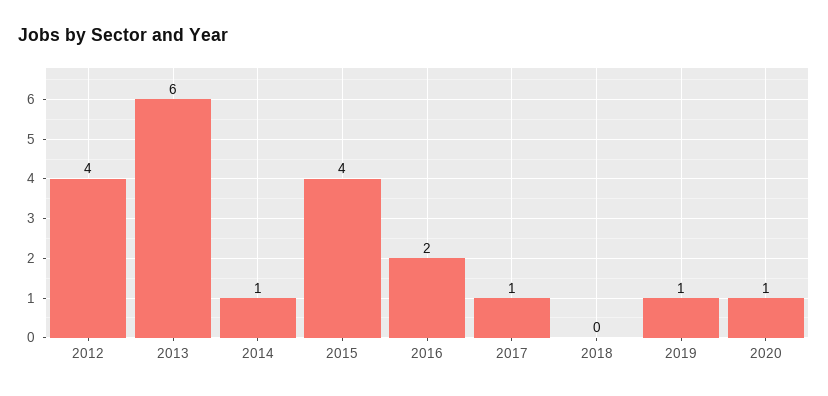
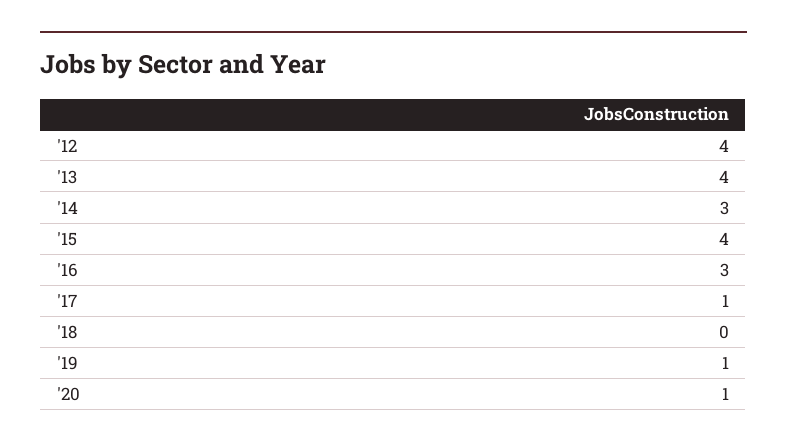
  {
    "2012": 4,
-   "2013": 6,
+   "2013": 4,
-   "2014": 1,
+   "2014": 3,
    "2015": 4,
-   "2016": 2,
+   "2016": 3,
    "2017": 1,
    "2018": 0,
    "2019": 1,
    "2020": 1
  }

